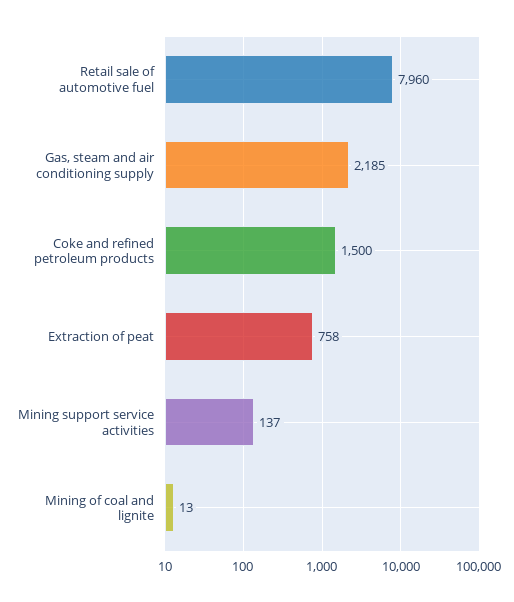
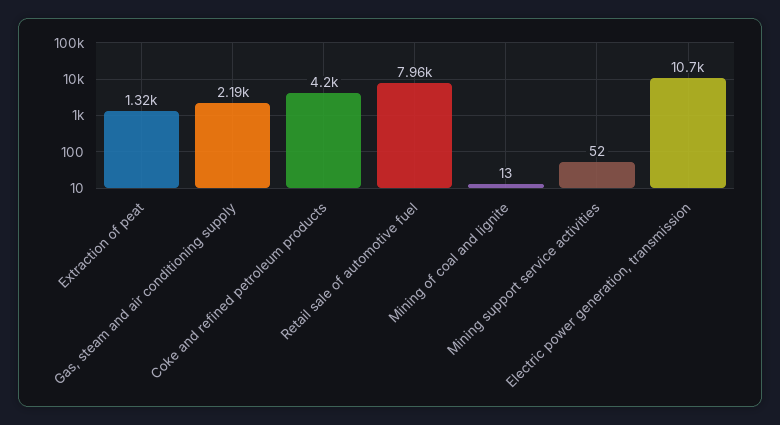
  {
    "Retail sale of automotive fuel": 7960,
    "Gas, steam and air conditioning supply": 2185,
-   "Coke and refined petroleum products": 1500,
+   "Coke and refined petroleum products": 4200,
-   "Extraction of peat": 758,
+   "Extraction of peat": 1320,
-   "Mining support service activities": 137,
+   "Mining support service activities": 52,
-   "Mining of coal and lignite": 13
+   "Mining of coal and lignite": 13,
+   "Electric power generation, transmission": 10700
  }

